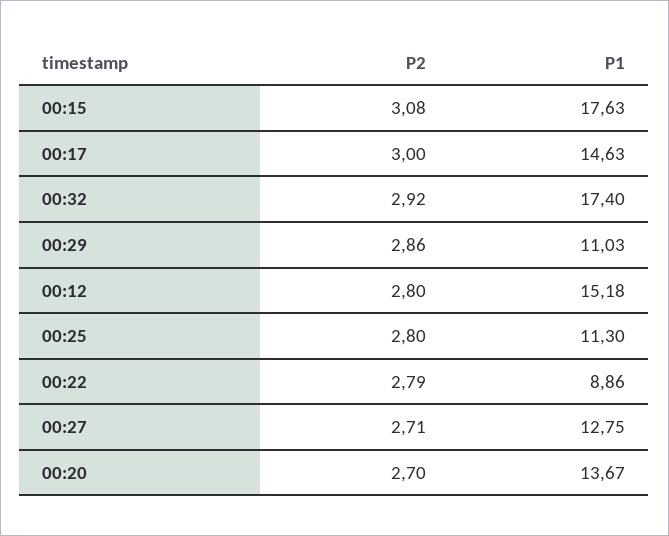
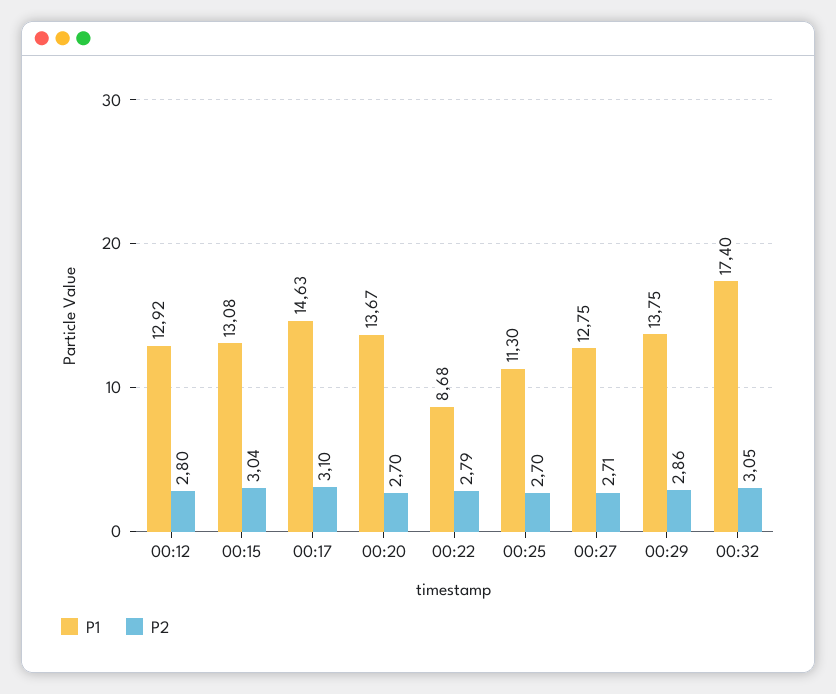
  {
    "P2": {
-     "00:15": 3.08,
+     "00:15": 3.04,
-     "00:17": 3,
+     "00:17": 3.1,
-     "00:32": 2.92,
+     "00:32": 3.05,
      "00:29": 2.86,
      "00:12": 2.8,
-     "00:25": 2.8,
+     "00:25": 2.7,
      "00:22": 2.79,
      "00:27": 2.71,
      "00:20": 2.7
    },
    "P1": {
-     "00:15": 17.63,
+     "00:15": 13.08,
      "00:17": 14.63,
      "00:32": 17.4,
-     "00:29": 11.03,
+     "00:29": 13.75,
-     "00:12": 15.18,
+     "00:12": 12.92,
      "00:25": 11.3,
-     "00:22": 8.86,
+     "00:22": 8.68,
      "00:27": 12.75,
      "00:20": 13.67
    }
  }

